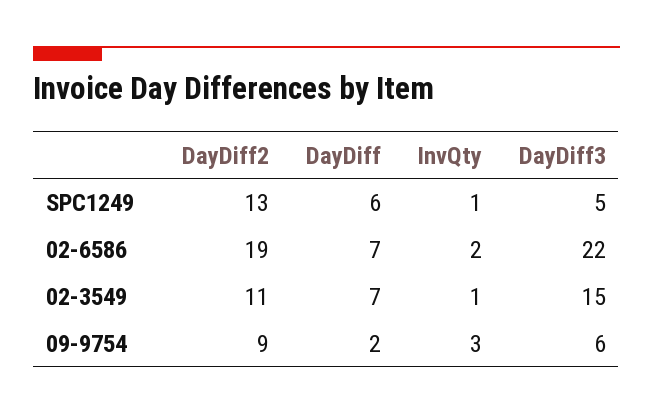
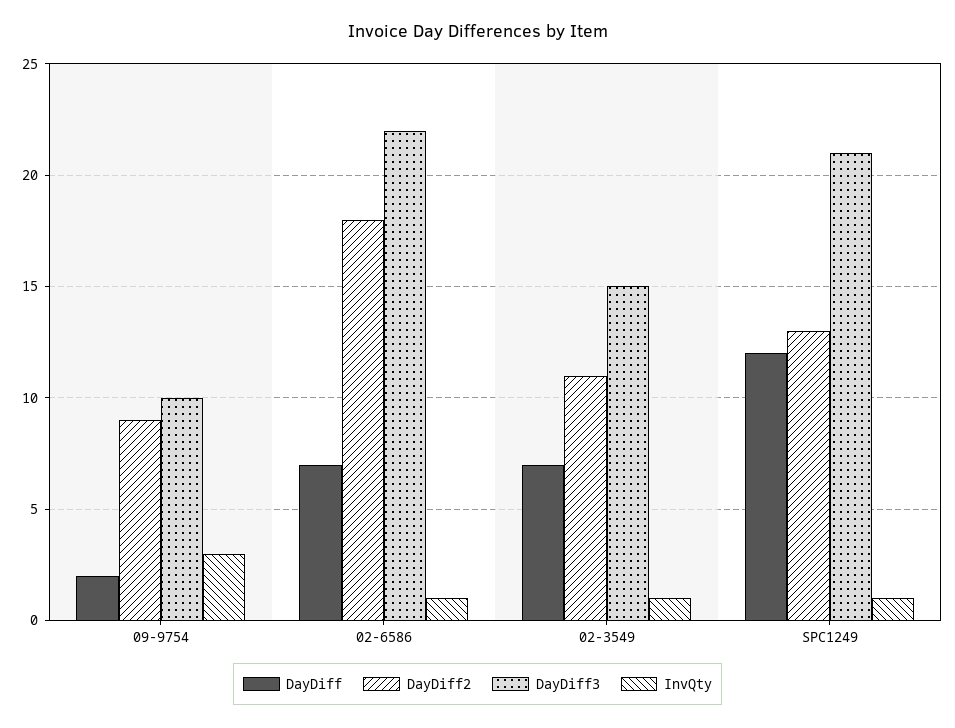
  {
    "DayDiff2": {
      "SPC1249": 13,
-     "02-6586": 19,
+     "02-6586": 18,
      "02-3549": 11,
      "09-9754": 9
    },
    "DayDiff": {
-     "SPC1249": 6,
+     "SPC1249": 12,
      "02-6586": 7,
      "02-3549": 7,
      "09-9754": 2
    },
    "InvQty": {
      "SPC1249": 1,
-     "02-6586": 2,
+     "02-6586": 1,
      "02-3549": 1,
      "09-9754": 3
    },
    "DayDiff3": {
-     "SPC1249": 5,
+     "SPC1249": 21,
      "02-6586": 22,
      "02-3549": 15,
-     "09-9754": 6
+     "09-9754": 10
    }
  }

